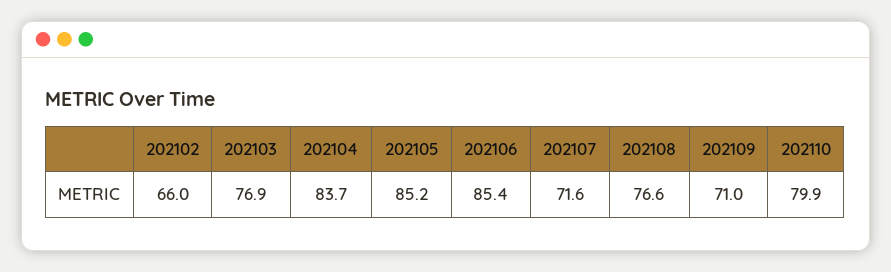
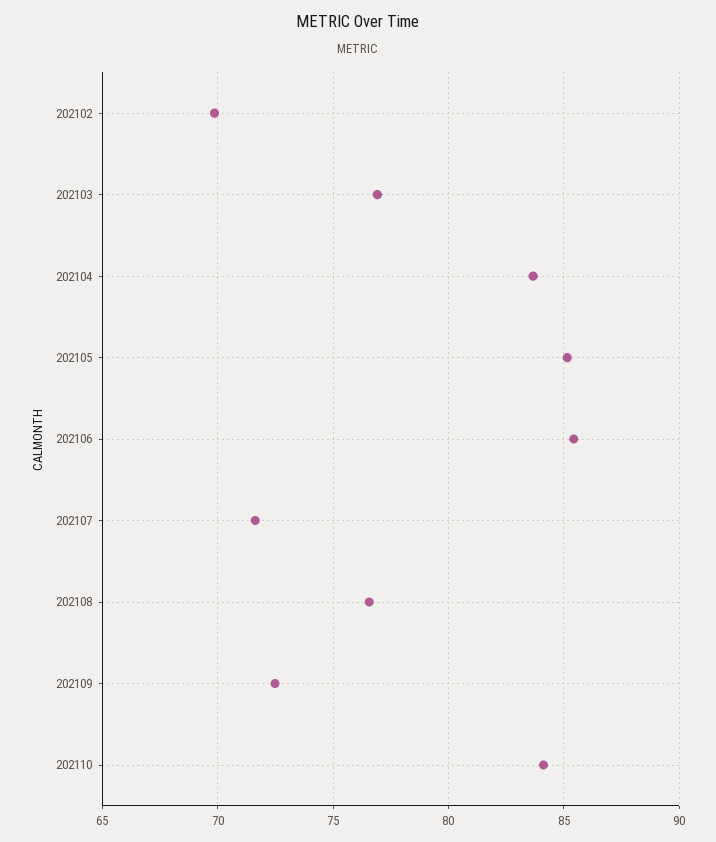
  {
-   "202102": 66,
+   "202102": 70,
    "202103": 76.9,
    "202104": 83.7,
    "202105": 85.2,
    "202106": 85.4,
    "202107": 71.6,
    "202108": 76.6,
-   "202109": 71,
+   "202109": 72.5,
-   "202110": 79.9
+   "202110": 84
  }

